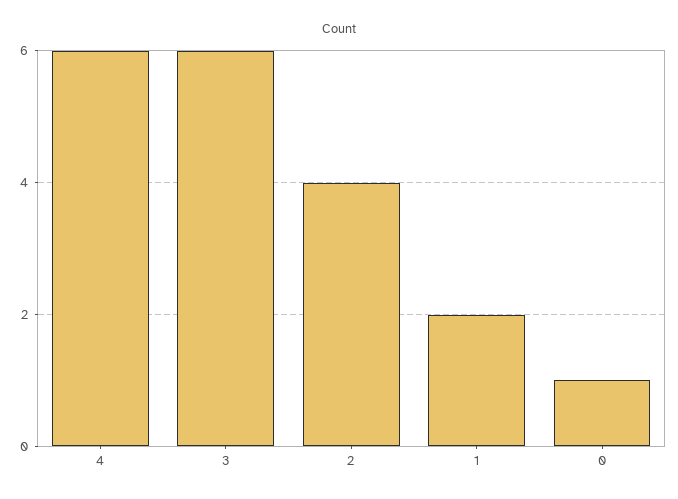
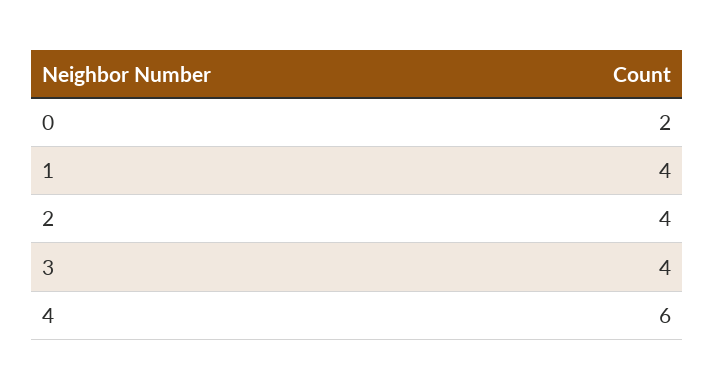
  {
    "4": 6,
-   "3": 6,
+   "3": 4,
    "2": 4,
-   "1": 2,
+   "1": 4,
-   "0": 1
+   "0": 2
  }

